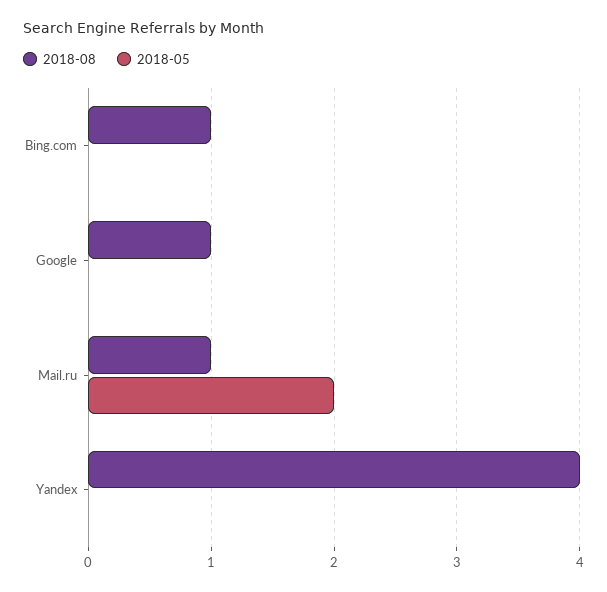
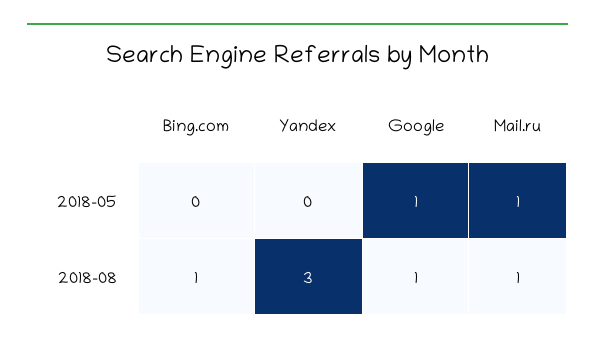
  {
    "2018-08": {
      "Bing.com": 1,
      "Google": 1,
      "Mail.ru": 1,
-     "Yandex": 4
+     "Yandex": 3
    },
    "2018-05": {
      "Bing.com": 0,
-     "Google": 0,
+     "Google": 1,
-     "Mail.ru": 2,
+     "Mail.ru": 1,
      "Yandex": 0
    }
  }

